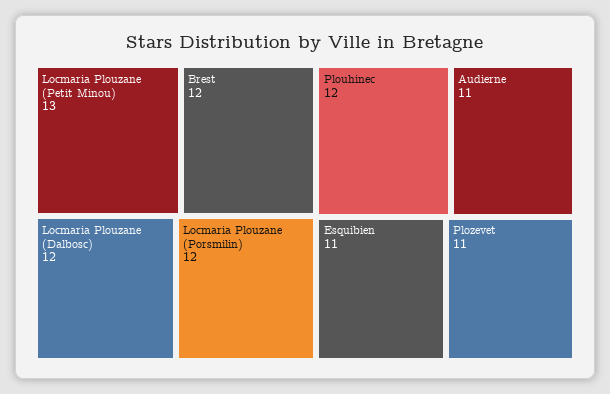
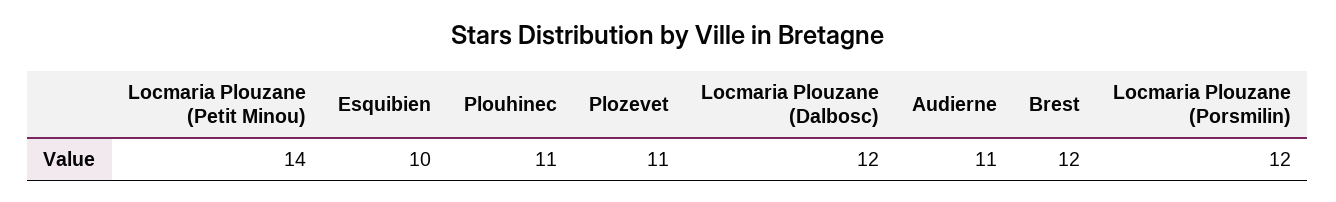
  {
-   "Locmaria Plouzane (Petit Minou)": 13,
+   "Locmaria Plouzane (Petit Minou)": 14,
    "Brest": 12,
    "Locmaria Plouzane (Dalbosc)": 12,
    "Locmaria Plouzane (Porsmilin)": 12,
-   "Plouhinec": 12,
+   "Plouhinec": 11,
    "Audierne": 11,
-   "Esquibien": 11,
+   "Esquibien": 10,
    "Plozevet": 11
  }

